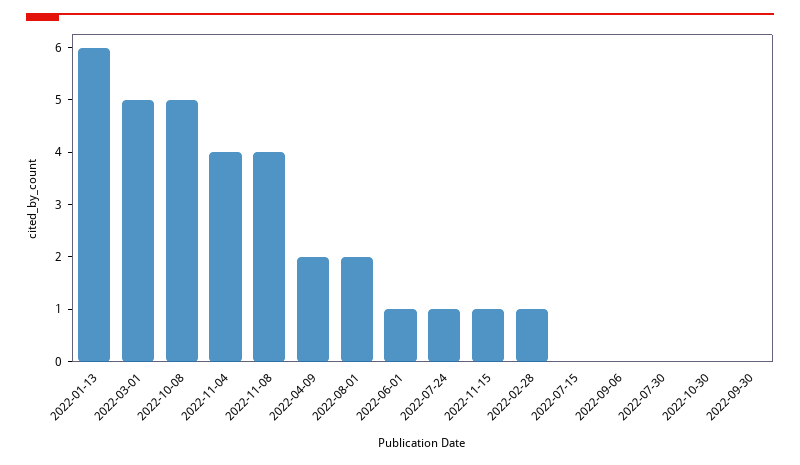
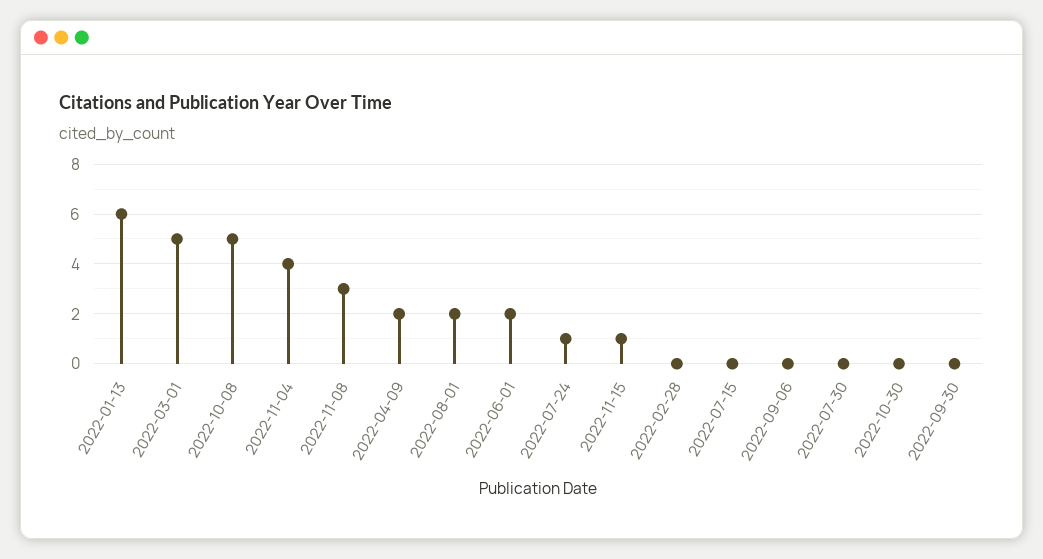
  {
    "2022-01-13": 6,
    "2022-03-01": 5,
    "2022-10-08": 5,
    "2022-11-04": 4,
-   "2022-11-08": 4,
+   "2022-11-08": 3,
    "2022-04-09": 2,
    "2022-08-01": 2,
-   "2022-06-01": 1,
+   "2022-06-01": 2,
    "2022-07-24": 1,
    "2022-11-15": 1,
-   "2022-02-28": 1,
+   "2022-02-28": 0,
    "2022-07-15": 0,
    "2022-09-06": 0,
    "2022-07-30": 0,
    "2022-10-30": 0,
    "2022-09-30": 0
  }

